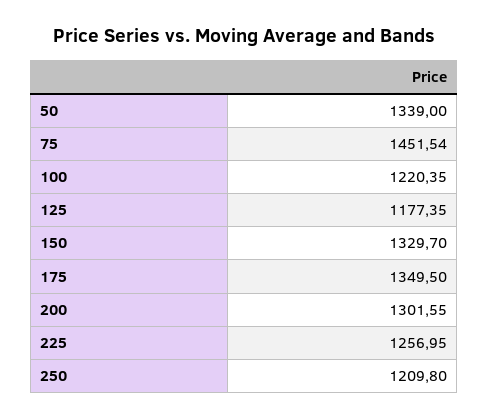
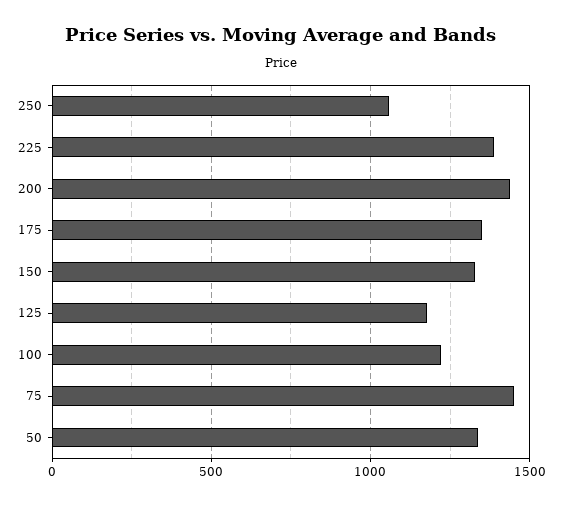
  {
    "50": 1339,
    "75": 1451.54,
    "100": 1220.35,
    "125": 1177.35,
    "150": 1329.7,
    "175": 1349.5,
-   "200": 1301.55,
+   "200": 1450,
-   "225": 1256.95,
+   "225": 1400,
-   "250": 1209.8
+   "250": 1050
  }

